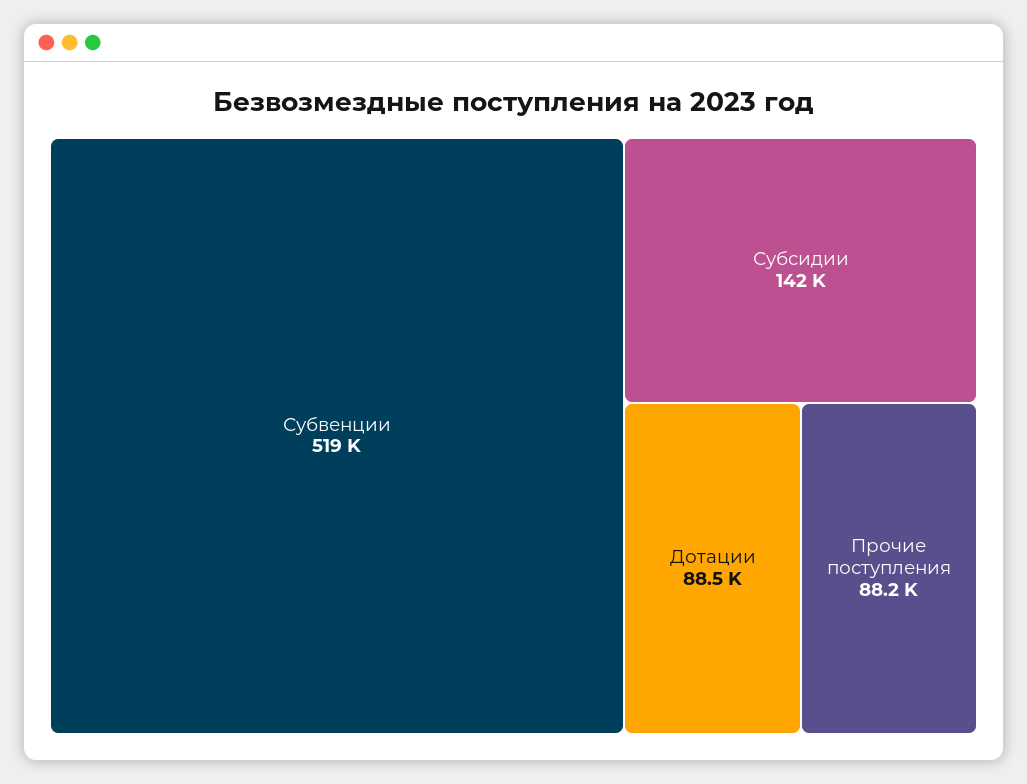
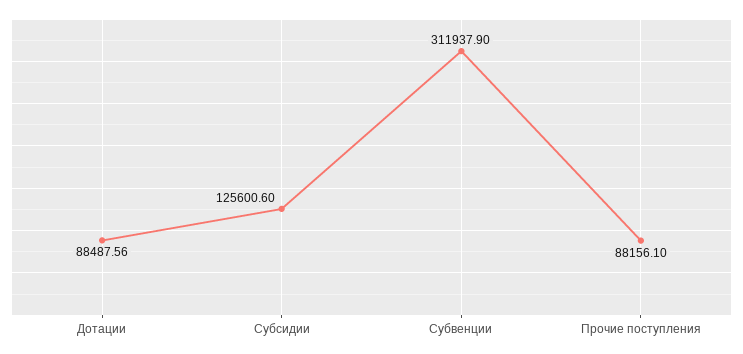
  {
-   "Субвенции": 519000,
+   "Субвенции": 311937.9,
-   "Субсидии": 142000,
+   "Субсидии": 125600.6,
    "Дотации": 88487.56,
    "Прочие поступления": 88156.1
  }

